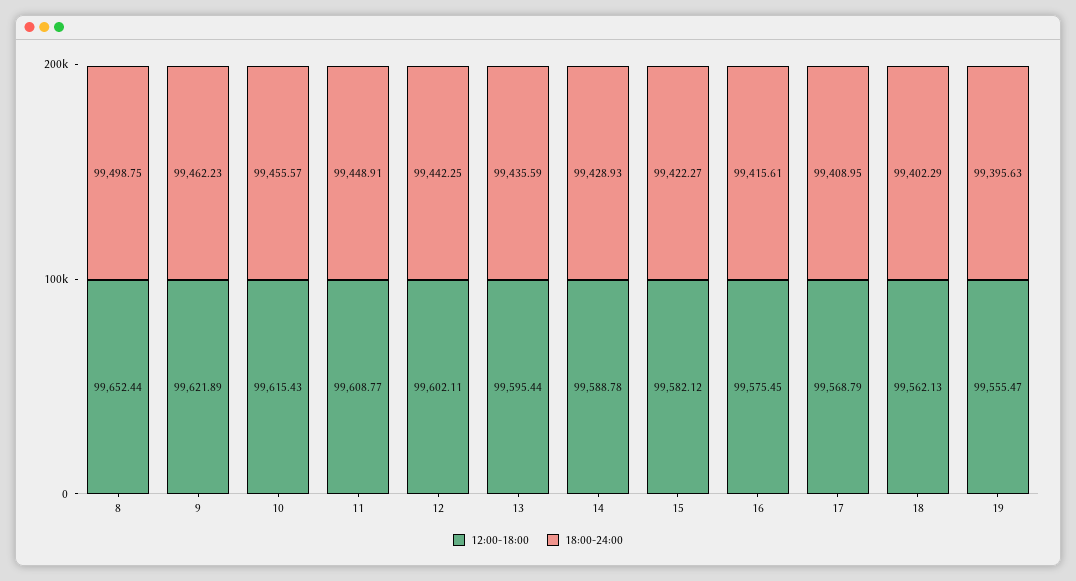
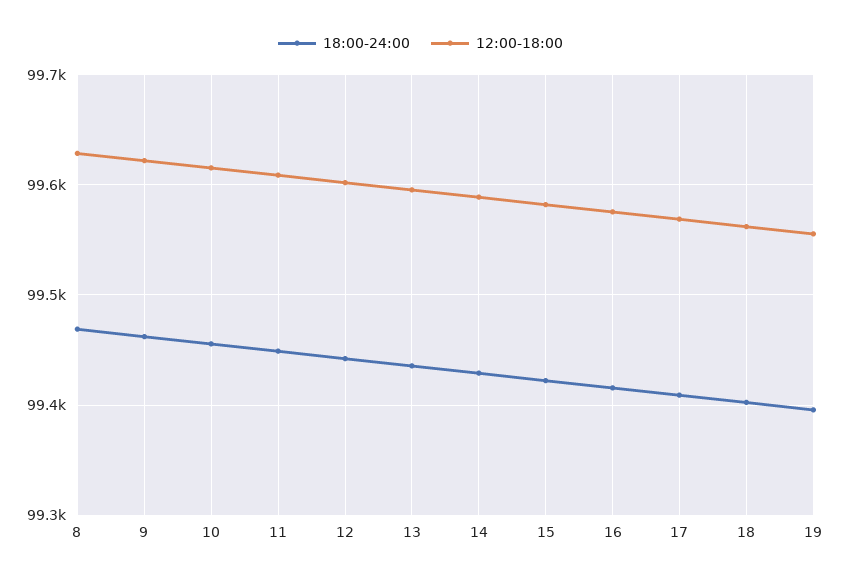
  {
    "12:00-18:00": {
-     "8": 99652.44,
+     "8": 99630,
      "9": 99621.89,
      "10": 99615.43,
      "11": 99608.77,
      "12": 99602.11,
      "13": 99595.44,
      "14": 99588.78,
      "15": 99582.12,
      "16": 99575.45,
      "17": 99568.79,
      "18": 99562.13,
      "19": 99555.47
    },
    "18:00-24:00": {
-     "8": 99498.75,
+     "8": 99470,
      "9": 99462.23,
      "10": 99455.57,
      "11": 99448.91,
      "12": 99442.25,
      "13": 99435.59,
      "14": 99428.93,
      "15": 99422.27,
      "16": 99415.61,
      "17": 99408.95,
      "18": 99402.29,
      "19": 99395.63
    }
  }

